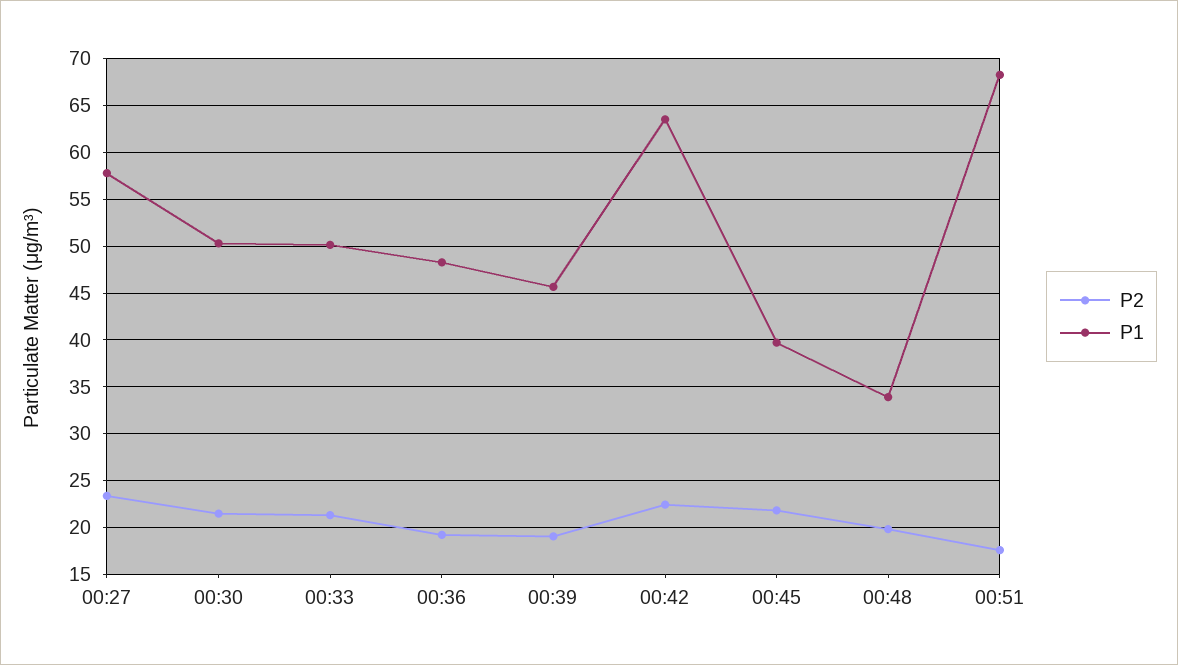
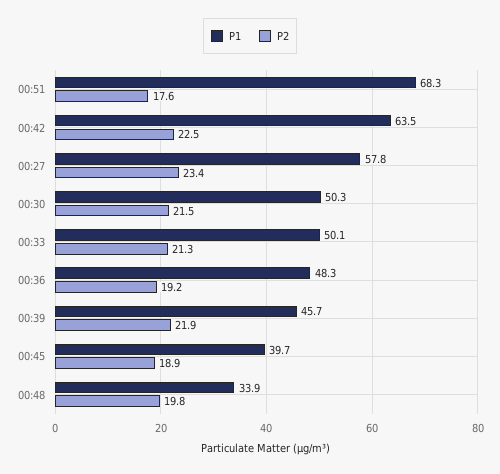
  {
    "P2": {
      "00:27": 23.4,
      "00:30": 21.5,
      "00:33": 21.3,
      "00:36": 19.2,
-     "00:39": 19,
+     "00:39": 21.9,
      "00:42": 22.5,
-     "00:45": 22,
+     "00:45": 18.9,
      "00:48": 19.8,
      "00:51": 17.6
    },
    "P1": {
      "00:27": 57.8,
      "00:30": 50.3,
      "00:33": 50.1,
      "00:36": 48.3,
      "00:39": 45.7,
      "00:42": 63.5,
      "00:45": 39.7,
      "00:48": 33.9,
      "00:51": 68.3
    }
  }

